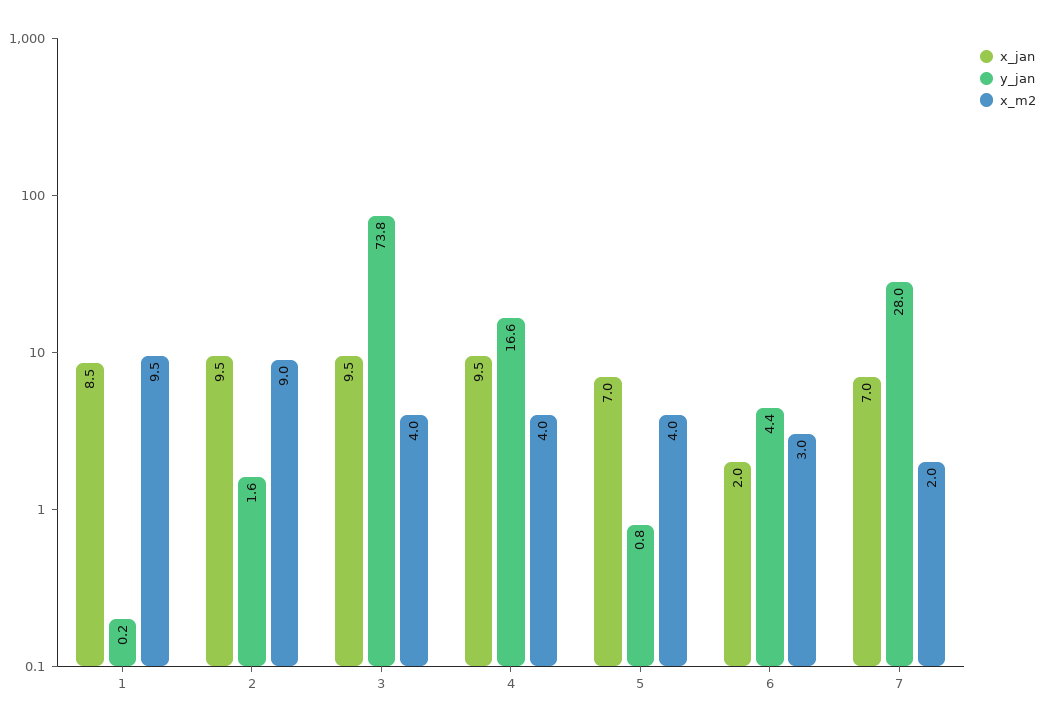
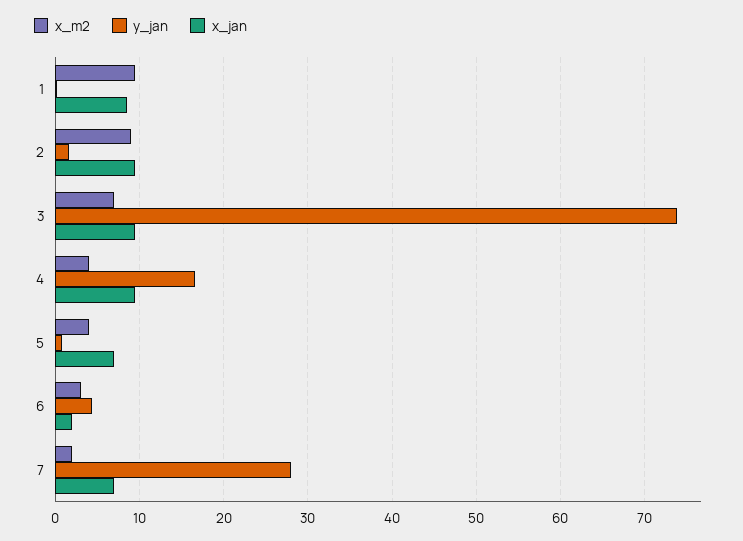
  {
    "x_jan": {
      "1": 8.5,
      "2": 9.5,
      "3": 9.5,
      "4": 9.5,
      "5": 7,
      "6": 2,
      "7": 7
    },
    "y_jan": {
      "1": 0.2,
      "2": 1.6,
      "3": 73.8,
      "4": 16.6,
      "5": 0.8,
      "6": 4.4,
      "7": 28
    },
    "x_m2": {
      "1": 9.5,
      "2": 9,
-     "3": 4,
+     "3": 7,
      "4": 4,
      "5": 4,
      "6": 3,
      "7": 2
    }
  }

